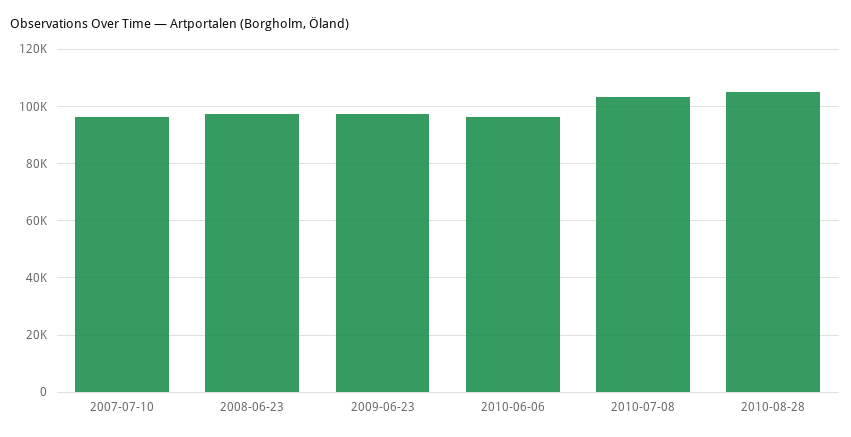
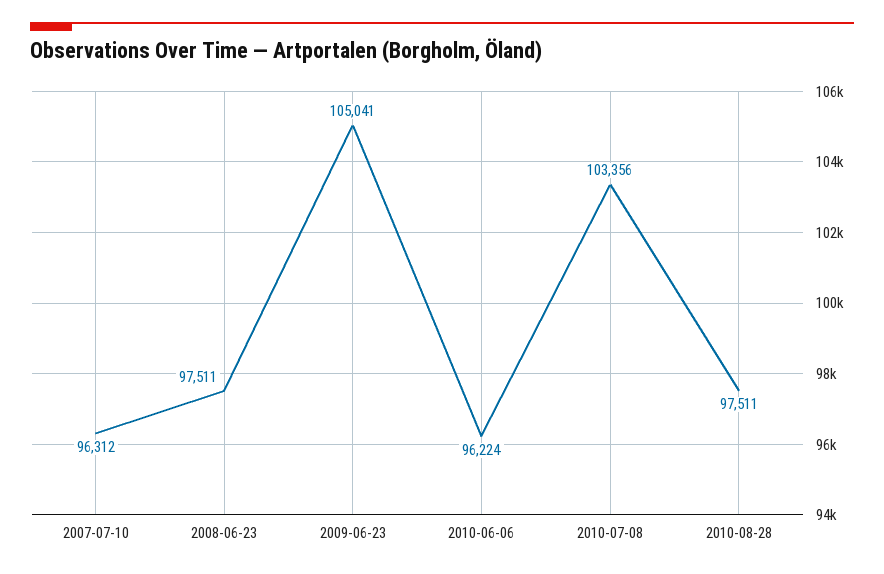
  {
    "2007-07-10": 96312,
    "2008-06-23": 97511,
-   "2009-06-23": 97500,
+   "2009-06-23": 105041,
    "2010-06-06": 96224,
    "2010-07-08": 103356,
-   "2010-08-28": 105000
+   "2010-08-28": 97511
  }

